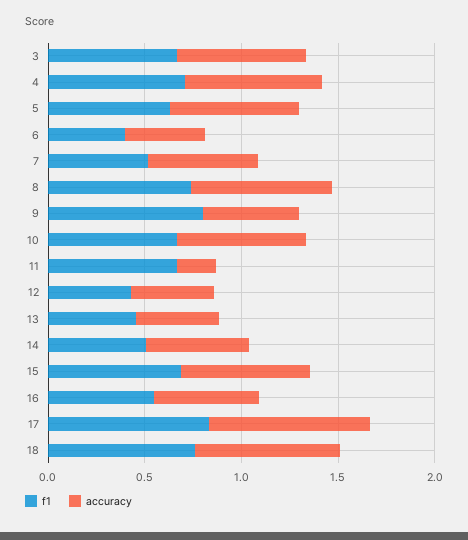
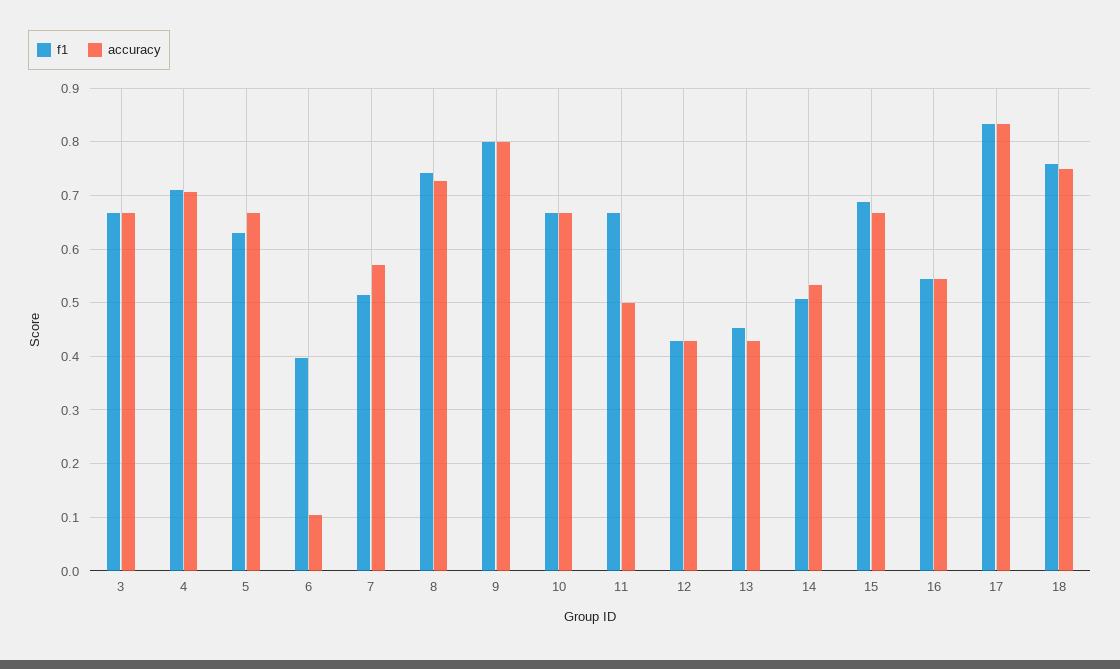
  {
    "f1": {
      "3": 0.66,
      "4": 0.72,
      "5": 0.64,
      "6": 0.4,
      "7": 0.52,
      "8": 0.74,
      "9": 0.8,
      "10": 0.66,
      "11": 0.66,
      "12": 0.42,
      "13": 0.46,
      "14": 0.5,
      "15": 0.68,
      "16": 0.54,
      "17": 0.84,
      "18": 0.76
    },
    "accuracy": {
      "3": 0.66,
      "4": 0.7,
      "5": 0.66,
-     "6": 0.4,
+     "6": 0.1,
      "7": 0.58,
      "8": 0.72,
-     "9": 0.5,
+     "9": 0.8,
      "10": 0.66,
-     "11": 0.2,
+     "11": 0.5,
      "12": 0.42,
      "13": 0.42,
      "14": 0.54,
      "15": 0.66,
      "16": 0.54,
      "17": 0.84,
      "18": 0.76
    }
  }

